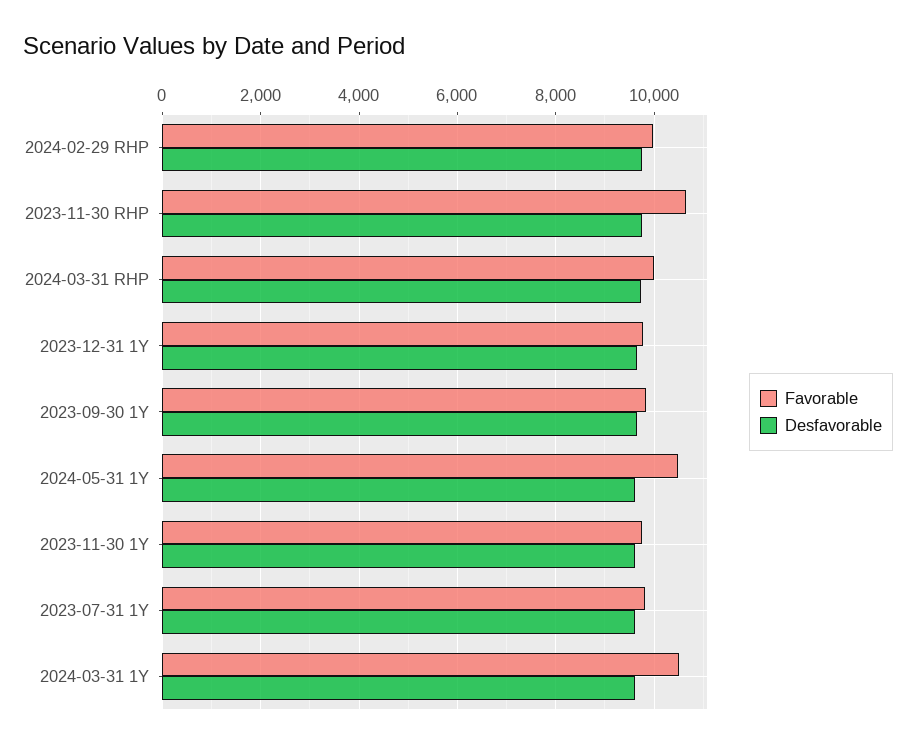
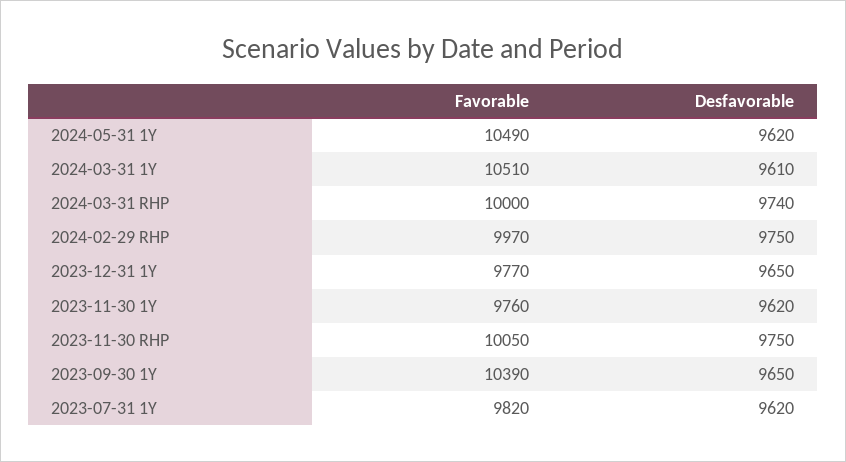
  {
    "Favorable": {
      "2024-02-29 RHP": 9970,
-     "2023-11-30 RHP": 10600,
+     "2023-11-30 RHP": 10050,
      "2024-03-31 RHP": 10000,
      "2023-12-31 1Y": 9770,
-     "2023-09-30 1Y": 9800,
+     "2023-09-30 1Y": 10390,
      "2024-05-31 1Y": 10490,
      "2023-11-30 1Y": 9760,
      "2023-07-31 1Y": 9820,
      "2024-03-31 1Y": 10510
    },
    "Desfavorable": {
      "2024-02-29 RHP": 9750,
      "2023-11-30 RHP": 9750,
      "2024-03-31 RHP": 9740,
      "2023-12-31 1Y": 9650,
      "2023-09-30 1Y": 9650,
      "2024-05-31 1Y": 9620,
      "2023-11-30 1Y": 9620,
      "2023-07-31 1Y": 9620,
      "2024-03-31 1Y": 9610
    }
  }

